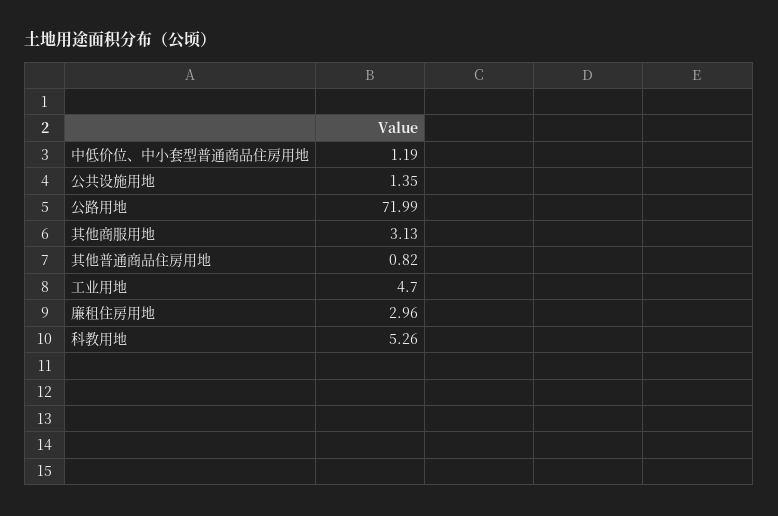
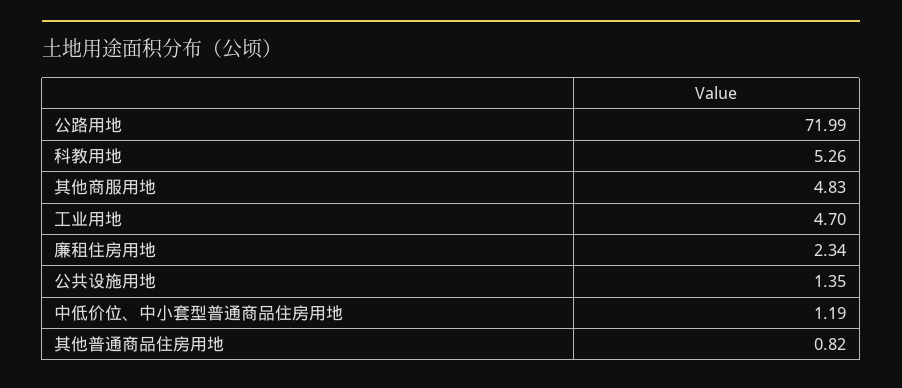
  {
    "中低价位、中小套型普通商品住房用地": 1.19,
    "公共设施用地": 1.35,
    "公路用地": 71.99,
-   "其他商服用地": 3.13,
+   "其他商服用地": 4.83,
    "其他普通商品住房用地": 0.82,
    "工业用地": 4.7,
-   "廉租住房用地": 2.96,
+   "廉租住房用地": 2.34,
    "科教用地": 5.26
  }

